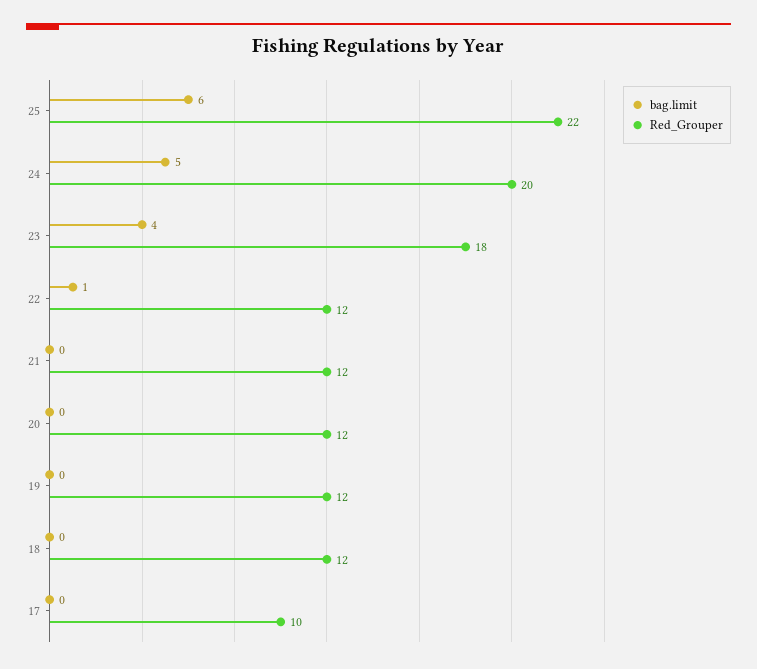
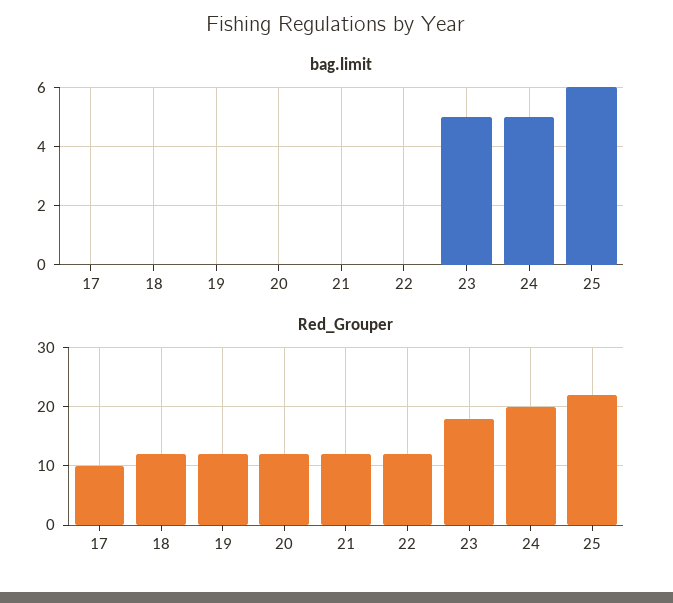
  {
    "bag.limit": {
      "25": 6,
      "24": 5,
-     "23": 4,
+     "23": 5,
-     "22": 1,
+     "22": 0,
      "21": 0,
      "20": 0,
      "19": 0,
      "18": 0,
      "17": 0
    },
    "Red_Grouper": {
      "25": 22,
      "24": 20,
      "23": 18,
      "22": 12,
      "21": 12,
      "20": 12,
      "19": 12,
      "18": 12,
      "17": 10
    }
  }

